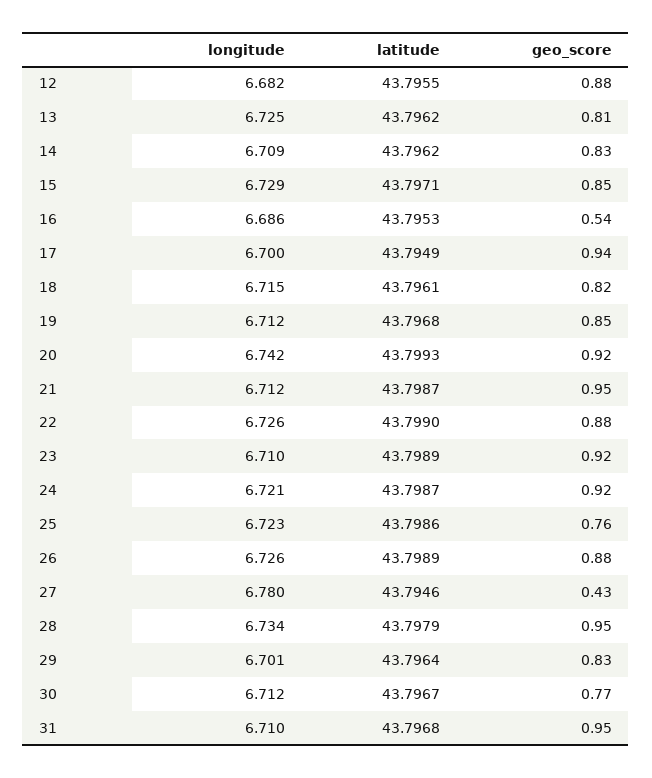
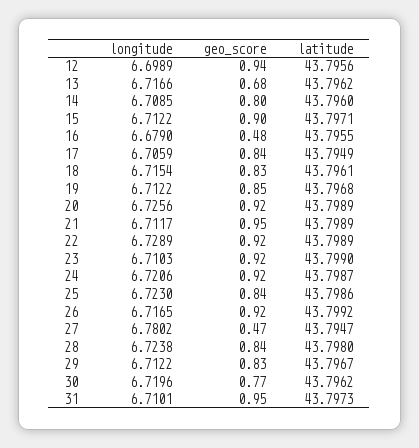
  {
    "longitude": {
-     "12": 6.682,
+     "12": 6.6989,
-     "13": 6.725,
+     "13": 6.7166,
      "14": 6.7085,
-     "15": 6.729,
+     "15": 6.7122,
-     "16": 6.686,
+     "16": 6.679,
-     "17": 6.7,
+     "17": 6.7059,
      "18": 6.7154,
      "19": 6.7122,
-     "20": 6.742,
+     "20": 6.7256,
      "21": 6.7117,
-     "22": 6.726,
+     "22": 6.7289,
      "23": 6.7103,
      "24": 6.7206,
      "25": 6.723,
-     "26": 6.726,
+     "26": 6.7165,
      "27": 6.7802,
-     "28": 6.734,
+     "28": 6.7238,
-     "29": 6.701,
+     "29": 6.7122,
-     "30": 6.712,
+     "30": 6.7196,
      "31": 6.7101
    },
    "latitude": {
-     "12": 43.7955,
+     "12": 43.7956,
      "13": 43.7962,
-     "14": 43.7962,
+     "14": 43.796,
      "15": 43.7971,
-     "16": 43.7953,
+     "16": 43.7955,
      "17": 43.7949,
      "18": 43.7961,
      "19": 43.7968,
-     "20": 43.7993,
+     "20": 43.7989,
-     "21": 43.7987,
+     "21": 43.7989,
-     "22": 43.799,
+     "22": 43.7989,
-     "23": 43.7989,
+     "23": 43.799,
      "24": 43.7987,
      "25": 43.7986,
-     "26": 43.7989,
+     "26": 43.7992,
-     "27": 43.7946,
+     "27": 43.7947,
-     "28": 43.7979,
+     "28": 43.798,
-     "29": 43.7964,
+     "29": 43.7967,
-     "30": 43.7967,
+     "30": 43.7962,
-     "31": 43.7968
+     "31": 43.7973
    },
    "geo_score": {
-     "12": 0.88,
+     "12": 0.94,
-     "13": 0.81,
+     "13": 0.68,
-     "14": 0.83,
+     "14": 0.8,
-     "15": 0.85,
+     "15": 0.9,
-     "16": 0.54,
+     "16": 0.48,
-     "17": 0.94,
+     "17": 0.84,
-     "18": 0.82,
+     "18": 0.83,
      "19": 0.85,
      "20": 0.92,
      "21": 0.95,
-     "22": 0.88,
+     "22": 0.92,
      "23": 0.92,
      "24": 0.92,
-     "25": 0.76,
+     "25": 0.84,
-     "26": 0.88,
+     "26": 0.92,
-     "27": 0.43,
+     "27": 0.47,
-     "28": 0.95,
+     "28": 0.84,
      "29": 0.83,
      "30": 0.77,
      "31": 0.95
    }
  }

